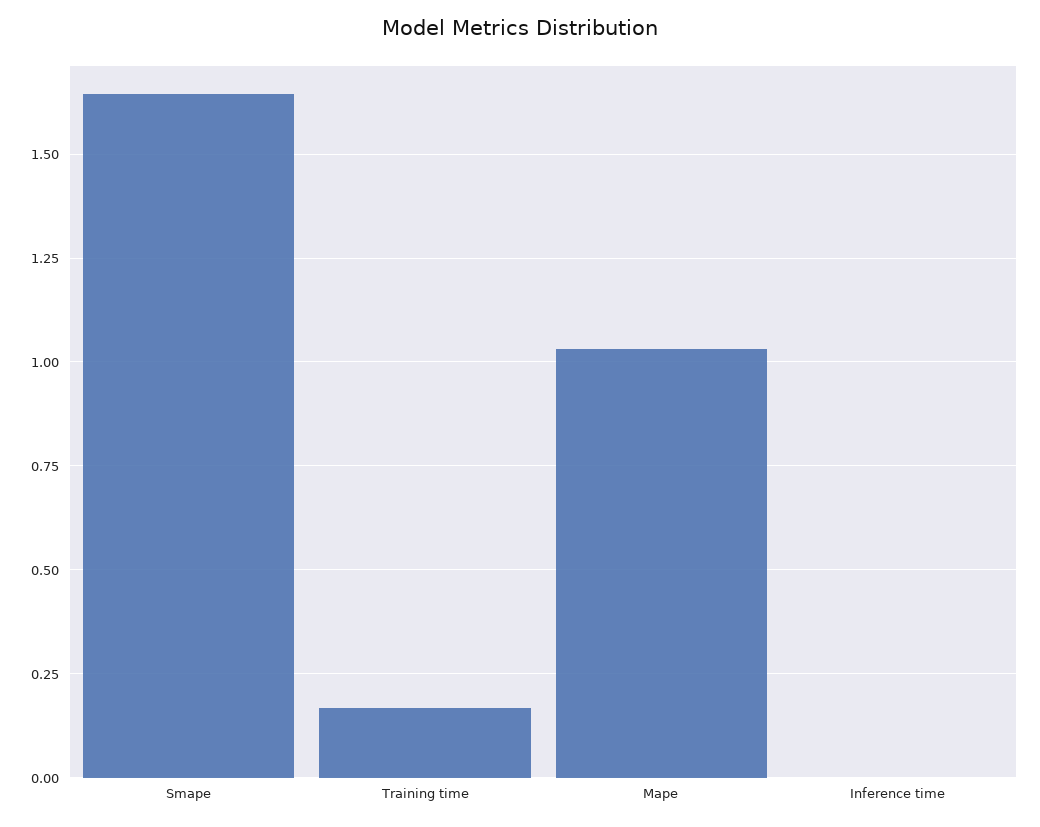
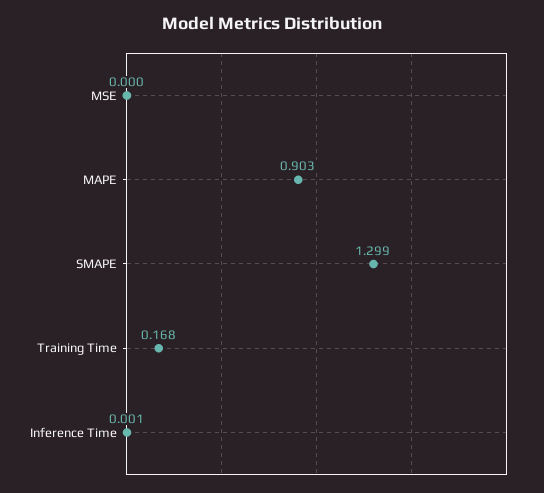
  {
-   "Smape": 1.65,
+   "Smape": 1.299,
    "Training time": 0.168,
-   "Mape": 1.025,
+   "Mape": 0.903,
-   "Inference time": 0.001
+   "Inference time": 0.001,
+   "MSE": 0
  }

